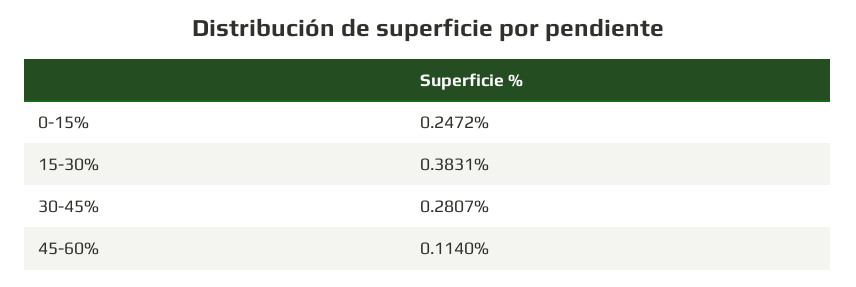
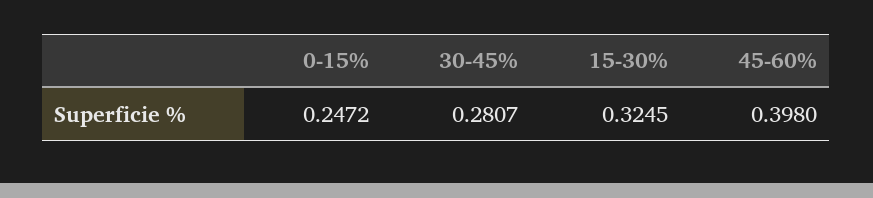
  {
    "0-15%": 0.2472,
-   "15-30%": 0.3831,
+   "15-30%": 0.3245,
    "30-45%": 0.2807,
-   "45-60%": 0.114
+   "45-60%": 0.398
  }

